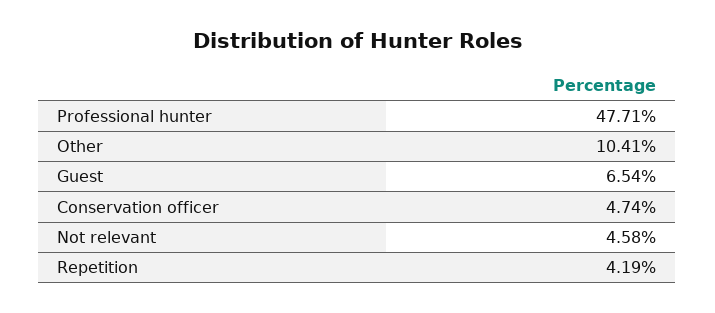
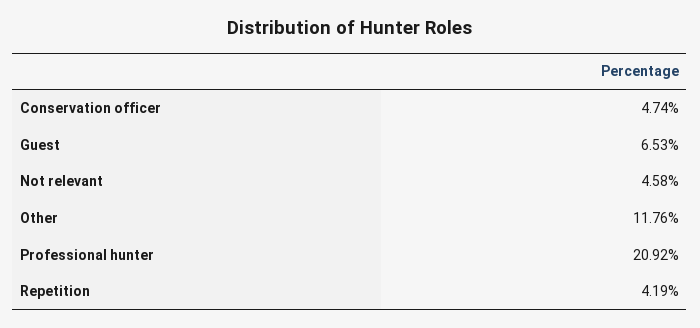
  {
-   "Professional hunter": 47.71,
+   "Professional hunter": 20.92,
-   "Other": 10.41,
+   "Other": 11.76,
-   "Guest": 6.54,
+   "Guest": 6.53,
    "Conservation officer": 4.74,
    "Not relevant": 4.58,
    "Repetition": 4.19
  }

